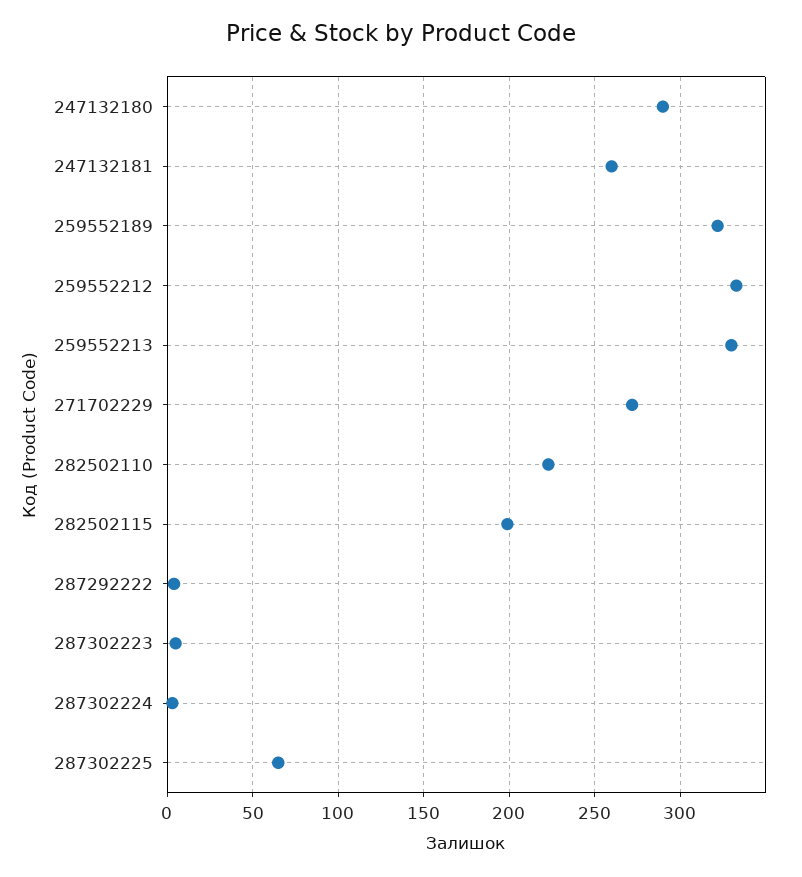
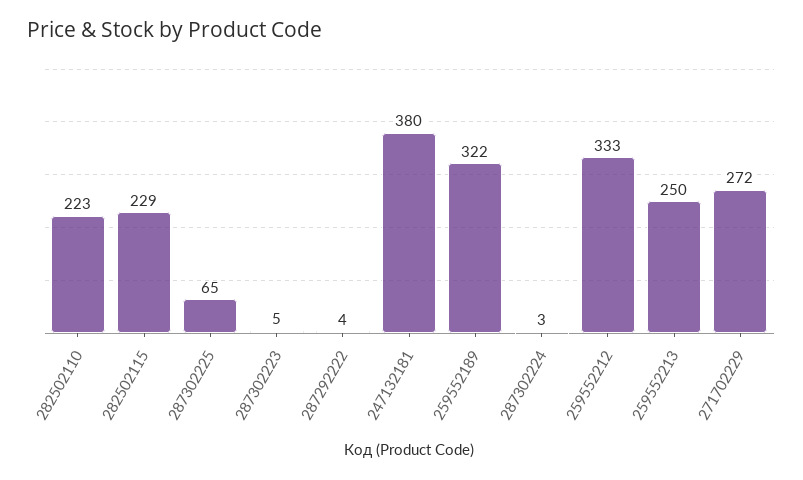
  {
-   "247132180": 290,
-   "247132181": 260,
+   "247132181": 380,
    "259552189": 322,
    "259552212": 333,
-   "259552213": 330,
+   "259552213": 250,
    "271702229": 272,
    "282502110": 223,
-   "282502115": 200,
+   "282502115": 229,
    "287292222": 4,
    "287302223": 5,
    "287302224": 3,
    "287302225": 65
  }

